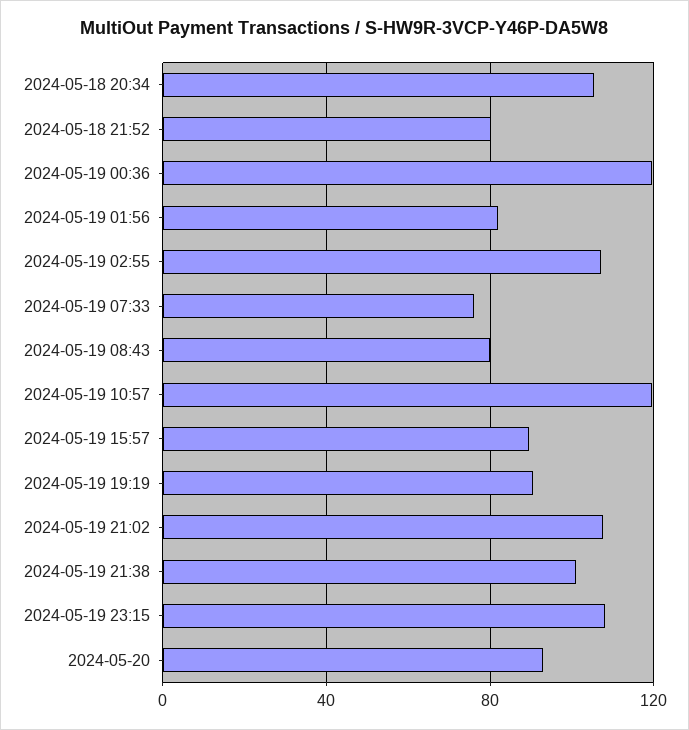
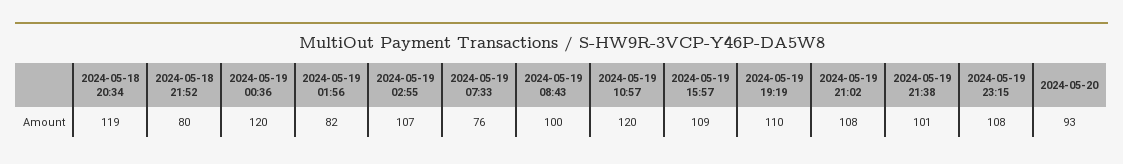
  {
-   "2024-05-18 20:34": 105,
+   "2024-05-18 20:34": 119,
    "2024-05-18 21:52": 80,
    "2024-05-19 00:36": 120,
    "2024-05-19 01:56": 82,
    "2024-05-19 02:55": 107,
    "2024-05-19 07:33": 76,
-   "2024-05-19 08:43": 80,
+   "2024-05-19 08:43": 100,
    "2024-05-19 10:57": 120,
-   "2024-05-19 15:57": 90,
+   "2024-05-19 15:57": 109,
-   "2024-05-19 19:19": 90,
+   "2024-05-19 19:19": 110,
    "2024-05-19 21:02": 108,
    "2024-05-19 21:38": 101,
    "2024-05-19 23:15": 108,
    "2024-05-20": 93
  }

